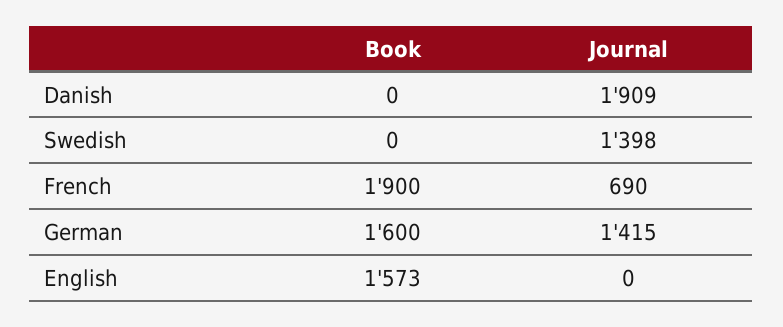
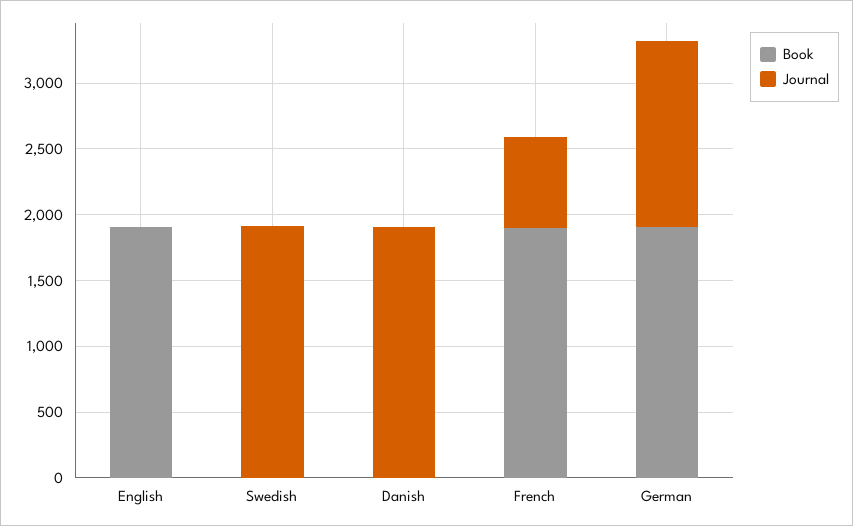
  {
    "Book": {
      "Danish": 0,
      "Swedish": 0,
      "French": 1900,
-     "German": 1600,
+     "German": 1900,
-     "English": 1573
+     "English": 1900
    },
    "Journal": {
      "Danish": 1909,
-     "Swedish": 1398,
+     "Swedish": 1900,
      "French": 690,
      "German": 1415,
      "English": 0
    }
  }

